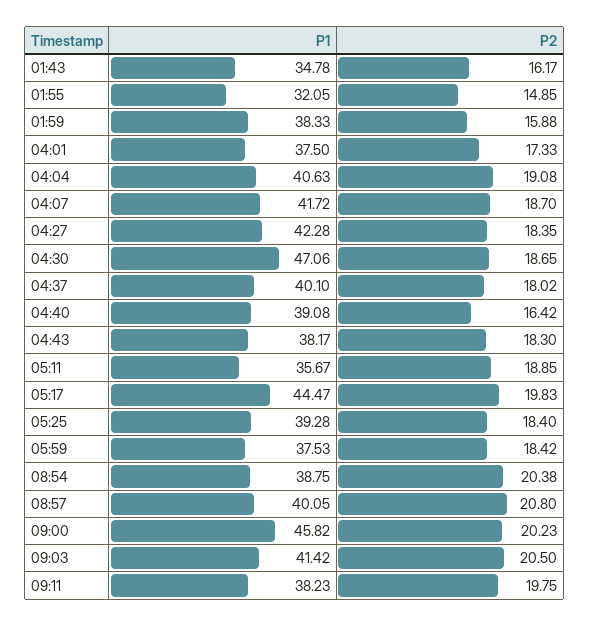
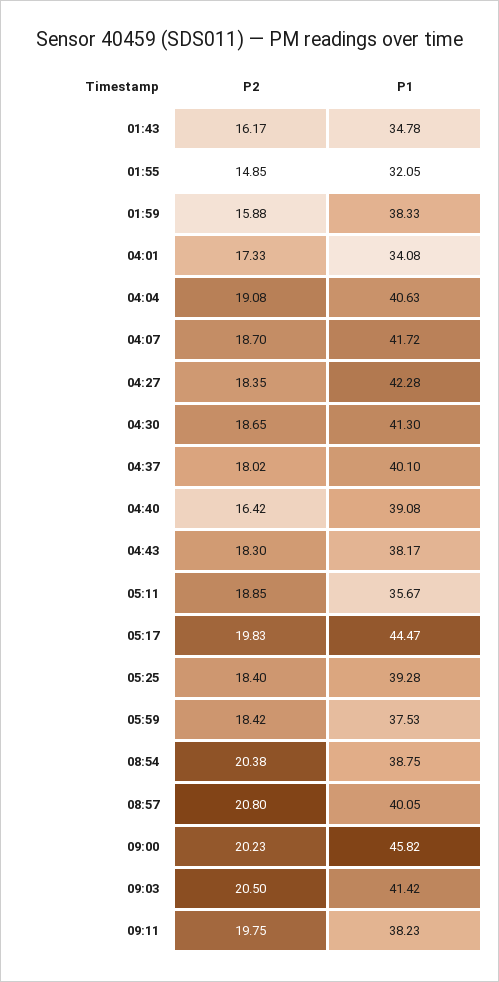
  {
    "P1": {
      "01:43": 34.78,
      "01:55": 32.05,
      "01:59": 38.33,
-     "04:01": 37.5,
+     "04:01": 34.08,
      "04:04": 40.63,
      "04:07": 41.72,
      "04:27": 42.28,
-     "04:30": 47.06,
+     "04:30": 41.3,
      "04:37": 40.1,
      "04:40": 39.08,
      "04:43": 38.17,
      "05:11": 35.67,
      "05:17": 44.47,
      "05:25": 39.28,
      "05:59": 37.53,
      "08:54": 38.75,
      "08:57": 40.05,
      "09:00": 45.82,
      "09:03": 41.42,
      "09:11": 38.23
    },
    "P2": {
      "01:43": 16.17,
      "01:55": 14.85,
      "01:59": 15.88,
      "04:01": 17.33,
      "04:04": 19.08,
      "04:07": 18.7,
      "04:27": 18.35,
      "04:30": 18.65,
      "04:37": 18.02,
      "04:40": 16.42,
      "04:43": 18.3,
      "05:11": 18.85,
      "05:17": 19.83,
      "05:25": 18.4,
      "05:59": 18.42,
      "08:54": 20.38,
      "08:57": 20.8,
      "09:00": 20.23,
      "09:03": 20.5,
      "09:11": 19.75
    }
  }

